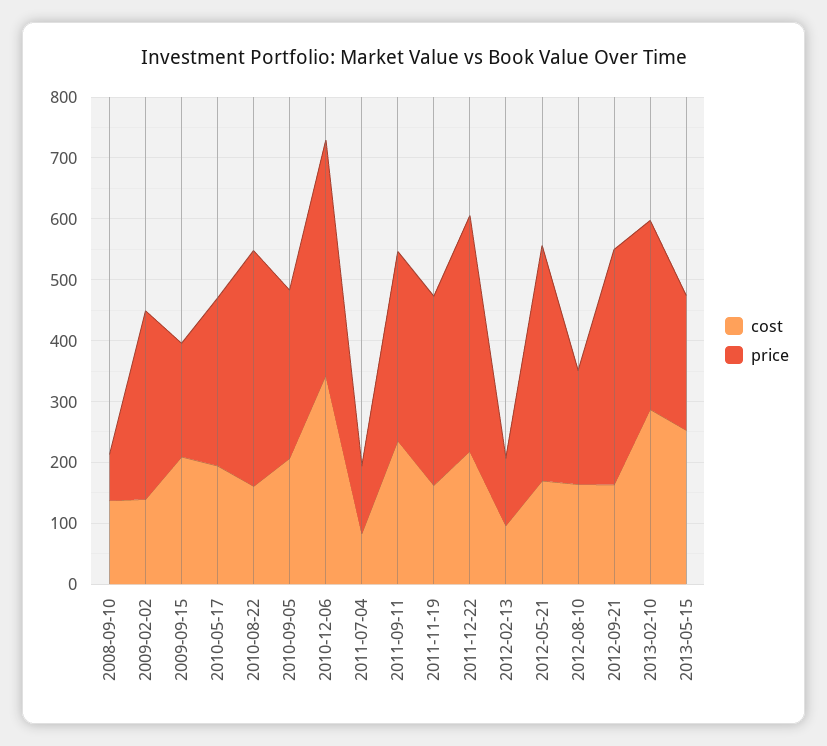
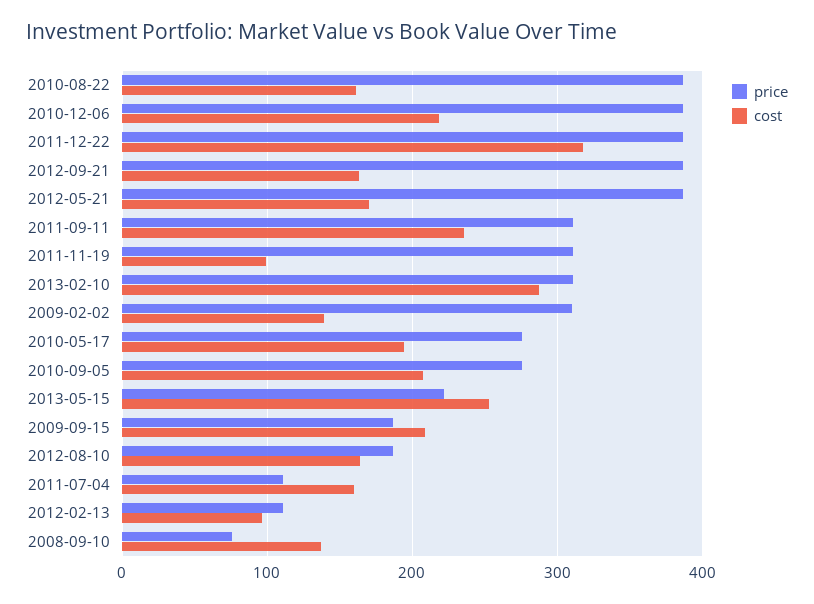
  {
    "cost": {
      "2008-09-10": 140,
      "2009-02-02": 140,
      "2009-09-15": 210,
      "2010-05-17": 190,
      "2010-08-22": 160,
      "2010-09-05": 210,
-     "2010-12-06": 340,
+     "2010-12-06": 220,
-     "2011-07-04": 80,
+     "2011-07-04": 160,
      "2011-09-11": 240,
-     "2011-11-19": 160,
+     "2011-11-19": 100,
-     "2011-12-22": 220,
+     "2011-12-22": 320,
      "2012-02-13": 100,
      "2012-05-21": 170,
      "2012-08-10": 160,
      "2012-09-21": 160,
      "2013-02-10": 290,
      "2013-05-15": 250
    },
    "price": {
      "2008-09-10": 80,
      "2009-02-02": 310,
      "2009-09-15": 190,
      "2010-05-17": 280,
      "2010-08-22": 390,
      "2010-09-05": 280,
      "2010-12-06": 390,
      "2011-07-04": 110,
      "2011-09-11": 310,
      "2011-11-19": 310,
      "2011-12-22": 390,
      "2012-02-13": 110,
      "2012-05-21": 390,
      "2012-08-10": 190,
      "2012-09-21": 390,
      "2013-02-10": 310,
      "2013-05-15": 220
    }
  }

